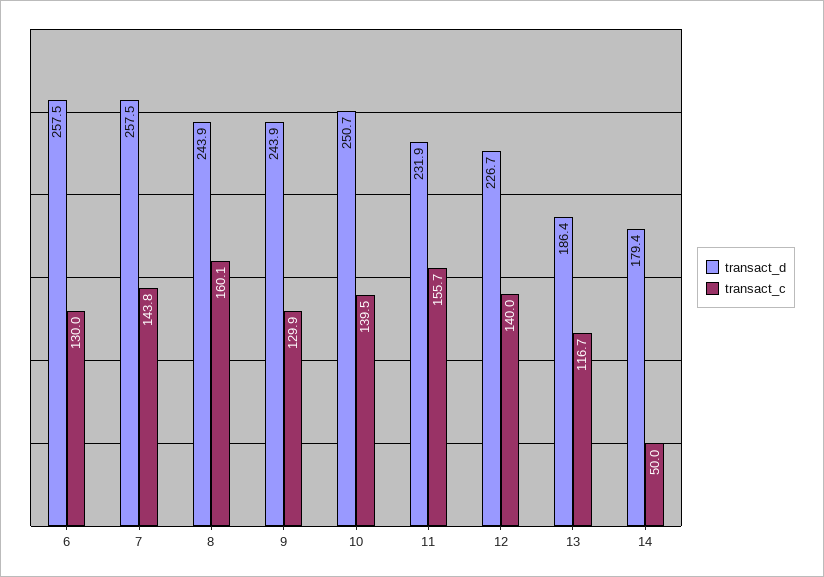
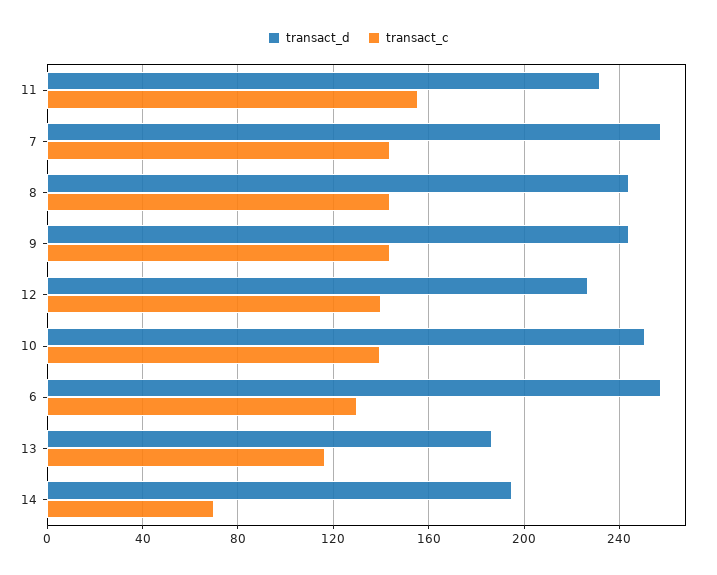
  {
    "transact_d": {
      "6": 257.5,
      "7": 257.5,
      "8": 243.9,
      "9": 243.9,
      "10": 250.7,
      "11": 231.9,
      "12": 226.7,
      "13": 186.4,
-     "14": 179.4
+     "14": 195
    },
    "transact_c": {
      "6": 130,
      "7": 143.8,
-     "8": 160.1,
+     "8": 145,
-     "9": 129.9,
+     "9": 145,
      "10": 139.5,
      "11": 155.7,
      "12": 140,
      "13": 116.7,
-     "14": 50
+     "14": 70
    }
  }

